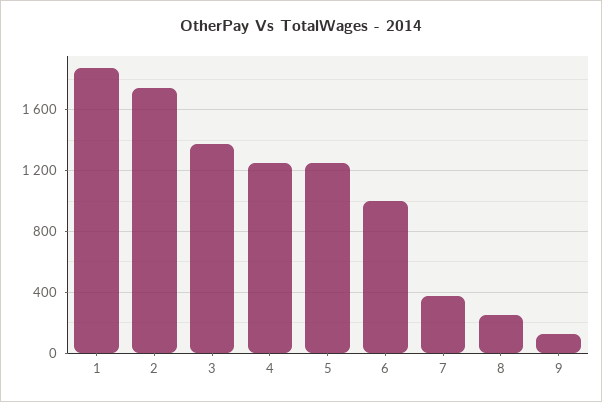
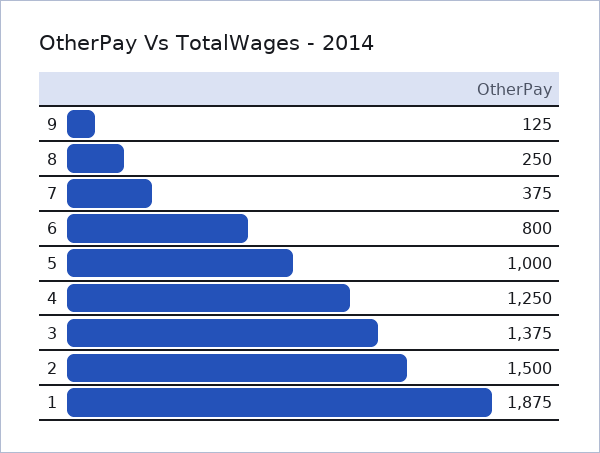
  {
    "1": 1875,
-   "2": 1750,
+   "2": 1500,
    "3": 1375,
    "4": 1250,
-   "5": 1250,
+   "5": 1000,
-   "6": 1000,
+   "6": 800,
    "7": 375,
    "8": 250,
    "9": 125
  }

